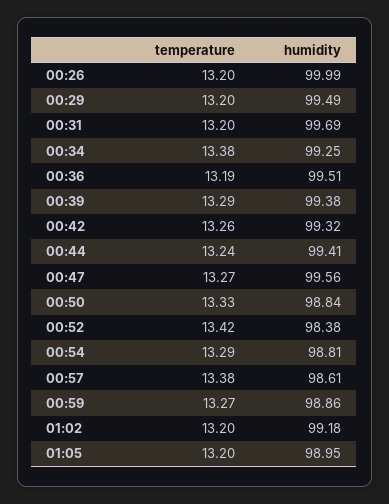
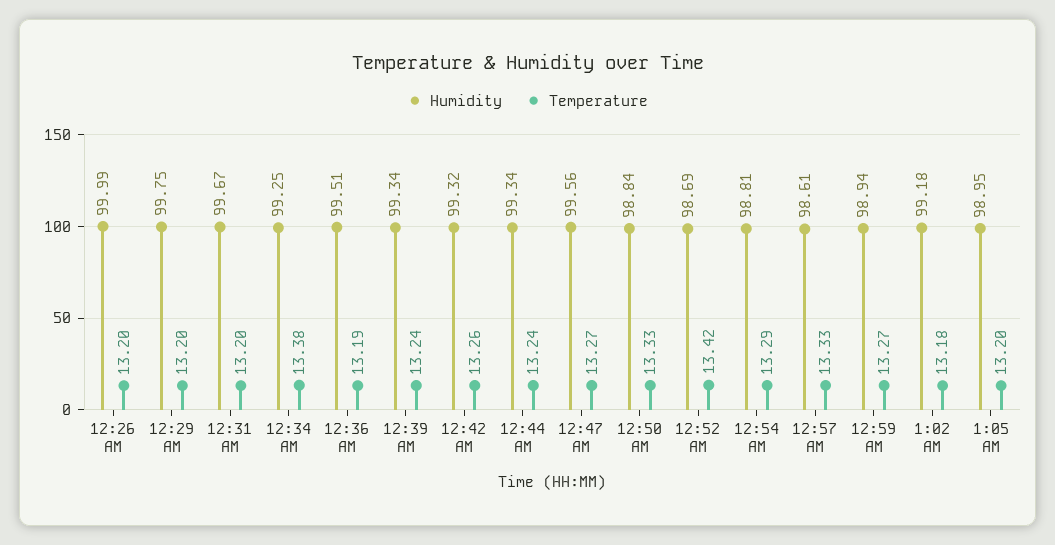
  {
    "temperature": {
      "00:26": 13.2,
      "00:29": 13.2,
      "00:31": 13.2,
      "00:34": 13.38,
      "00:36": 13.19,
-     "00:39": 13.29,
+     "00:39": 13.24,
      "00:42": 13.26,
      "00:44": 13.24,
      "00:47": 13.27,
      "00:50": 13.33,
      "00:52": 13.42,
      "00:54": 13.29,
-     "00:57": 13.38,
+     "00:57": 13.33,
      "00:59": 13.27,
-     "01:02": 13.2,
+     "01:02": 13.18,
      "01:05": 13.2
    },
    "humidity": {
      "00:26": 99.99,
-     "00:29": 99.49,
+     "00:29": 99.75,
-     "00:31": 99.69,
+     "00:31": 99.67,
      "00:34": 99.25,
      "00:36": 99.51,
-     "00:39": 99.38,
+     "00:39": 99.34,
      "00:42": 99.32,
-     "00:44": 99.41,
+     "00:44": 99.34,
      "00:47": 99.56,
      "00:50": 98.84,
-     "00:52": 98.38,
+     "00:52": 98.69,
      "00:54": 98.81,
      "00:57": 98.61,
-     "00:59": 98.86,
+     "00:59": 98.94,
      "01:02": 99.18,
      "01:05": 98.95
    }
  }

